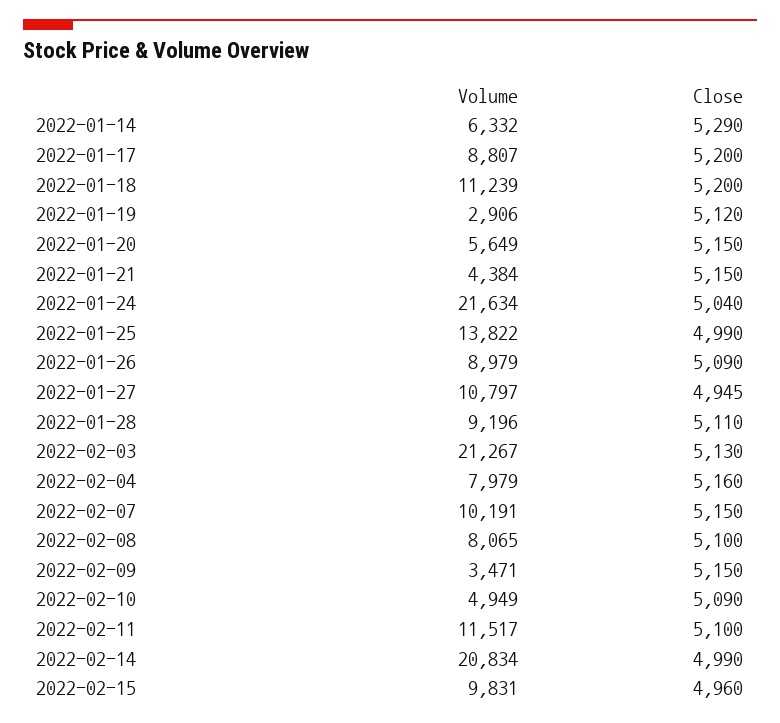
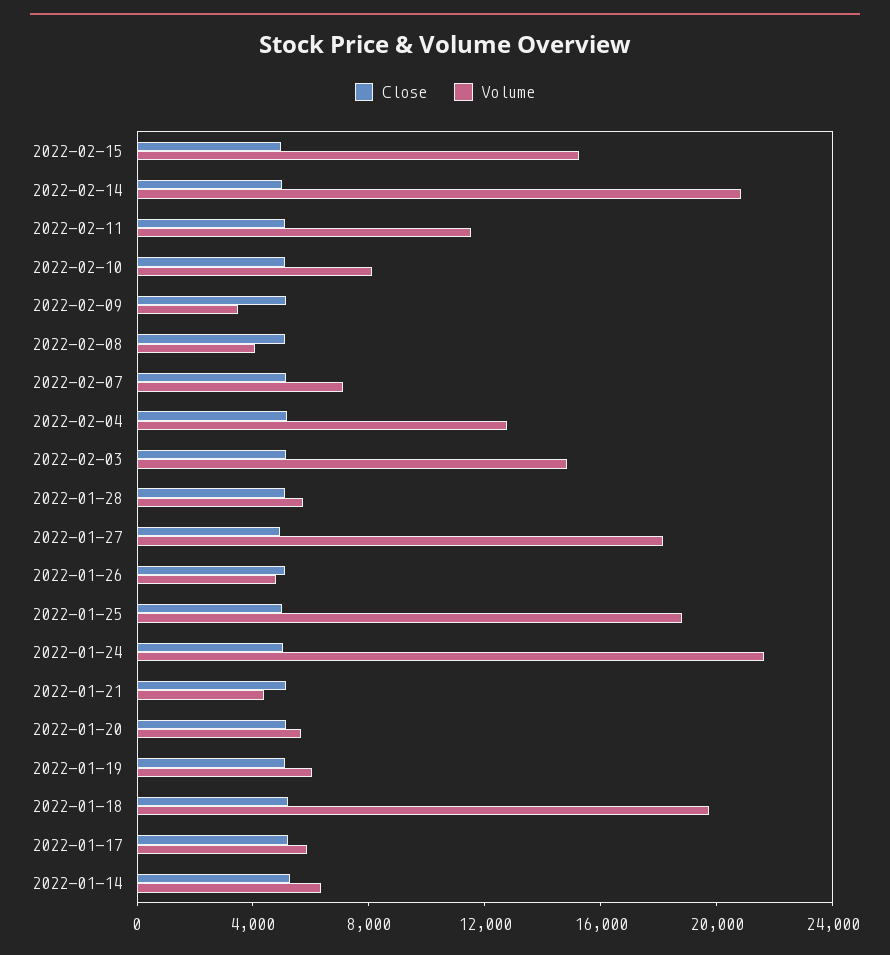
  {
    "Volume": {
      "2022-01-14": 6332,
-     "2022-01-17": 8807,
+     "2022-01-17": 6000,
-     "2022-01-18": 11239,
+     "2022-01-18": 20000,
-     "2022-01-19": 2906,
+     "2022-01-19": 6000,
      "2022-01-20": 5649,
      "2022-01-21": 4384,
      "2022-01-24": 21634,
-     "2022-01-25": 13822,
+     "2022-01-25": 19000,
-     "2022-01-26": 8979,
+     "2022-01-26": 5000,
-     "2022-01-27": 10797,
+     "2022-01-27": 18000,
-     "2022-01-28": 9196,
+     "2022-01-28": 6000,
-     "2022-02-03": 21267,
+     "2022-02-03": 15000,
-     "2022-02-04": 7979,
+     "2022-02-04": 13000,
-     "2022-02-07": 10191,
+     "2022-02-07": 7000,
-     "2022-02-08": 8065,
+     "2022-02-08": 4000,
      "2022-02-09": 3471,
-     "2022-02-10": 4949,
+     "2022-02-10": 8000,
      "2022-02-11": 11517,
      "2022-02-14": 20834,
-     "2022-02-15": 9831
+     "2022-02-15": 15000
    },
    "Close": {
      "2022-01-14": 5290,
      "2022-01-17": 5200,
      "2022-01-18": 5200,
      "2022-01-19": 5120,
      "2022-01-20": 5150,
      "2022-01-21": 5150,
      "2022-01-24": 5040,
      "2022-01-25": 4990,
      "2022-01-26": 5090,
      "2022-01-27": 4945,
      "2022-01-28": 5110,
      "2022-02-03": 5130,
      "2022-02-04": 5160,
      "2022-02-07": 5150,
      "2022-02-08": 5100,
      "2022-02-09": 5150,
      "2022-02-10": 5090,
      "2022-02-11": 5100,
      "2022-02-14": 4990,
      "2022-02-15": 4960
    }
  }

